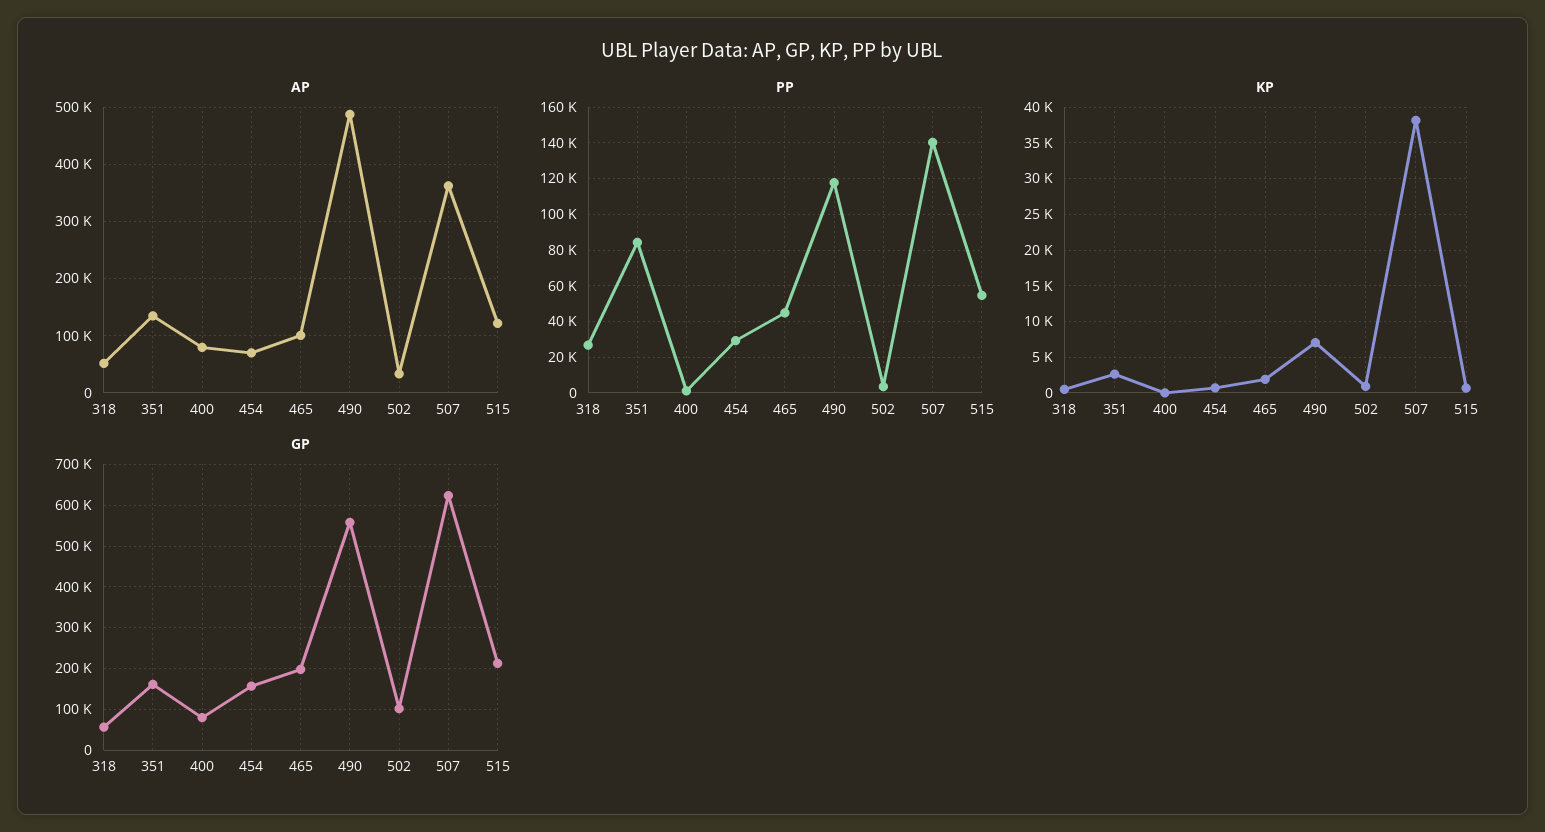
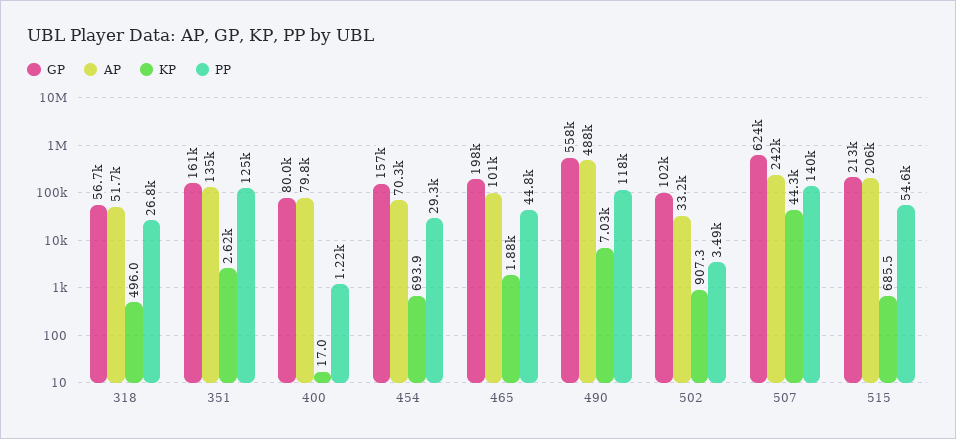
  {
    "AP": {
      "318": 51700,
      "351": 135000,
      "400": 79800,
      "454": 70300,
      "465": 101000,
      "490": 488000,
      "502": 33200,
-     "507": 360000,
+     "507": 242000,
-     "515": 120000
+     "515": 206000
    },
    "PP": {
      "318": 26800,
-     "351": 85000,
+     "351": 125000,
      "400": 1220,
      "454": 29300,
      "465": 44800,
      "490": 118000,
      "502": 3490,
      "507": 140000,
      "515": 54600
    },
    "KP": {
      "318": 496,
      "351": 2620,
      "400": 17,
      "454": 693.9,
      "465": 1880,
      "490": 7030,
      "502": 907.3,
-     "507": 38000,
+     "507": 44300,
      "515": 685.5
    },
    "GP": {
      "318": 56700,
      "351": 161000,
      "400": 80000,
      "454": 157000,
      "465": 198000,
      "490": 558000,
      "502": 102000,
      "507": 624000,
      "515": 213000
    }
  }

